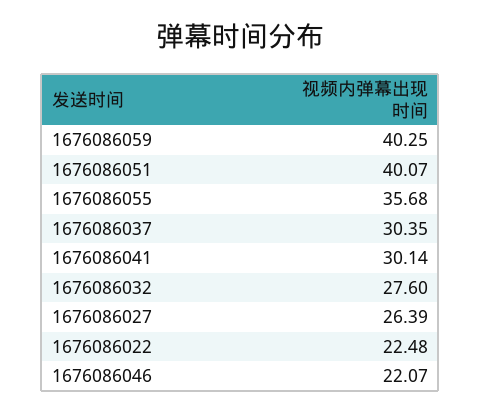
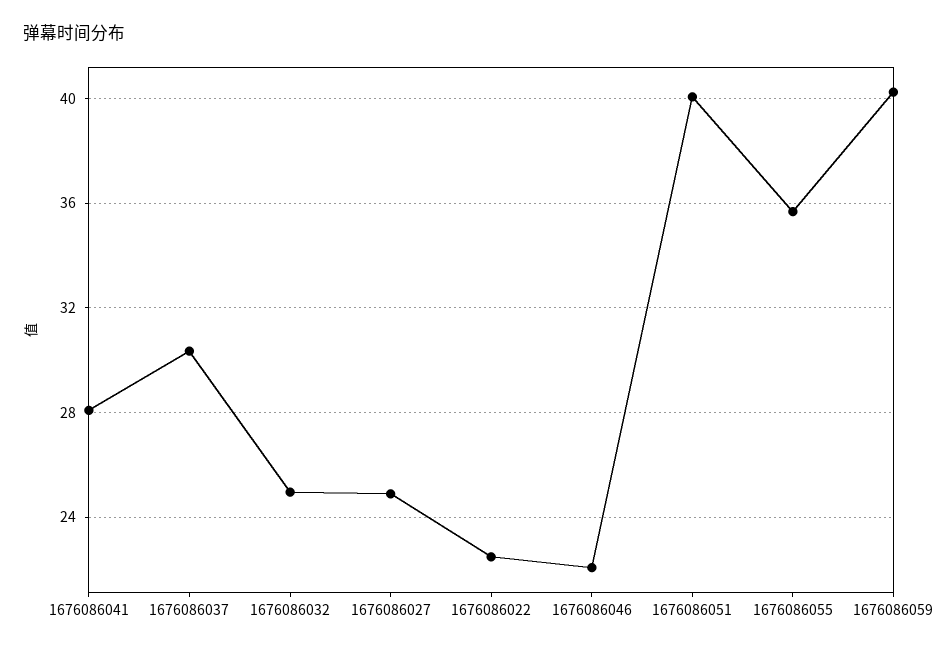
  {
    "1676086059": 40.25,
    "1676086051": 40.07,
    "1676086055": 35.68,
    "1676086037": 30.35,
-   "1676086041": 30.14,
+   "1676086041": 28,
-   "1676086032": 27.6,
+   "1676086032": 25,
-   "1676086027": 26.39,
+   "1676086027": 25,
    "1676086022": 22.48,
    "1676086046": 22.07
  }

